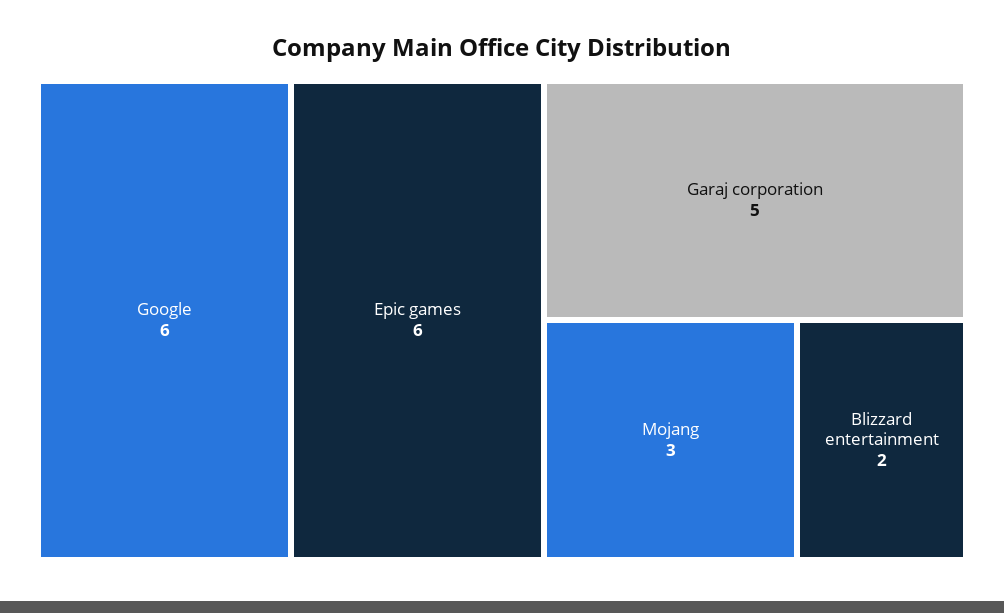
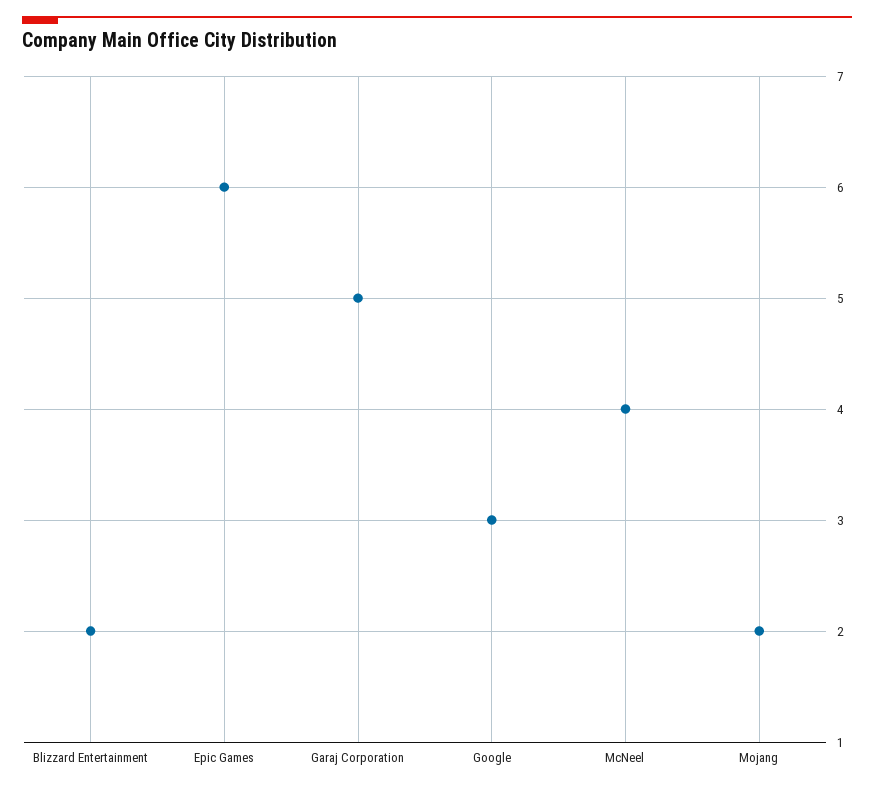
  {
-   "Google": 6,
+   "Google": 3,
    "Epic games": 6,
    "Garaj corporation": 5,
-   "Mojang": 3,
+   "Mojang": 2,
-   "Blizzard entertainment": 2
+   "Blizzard entertainment": 2,
+   "McNeel": 4
  }

